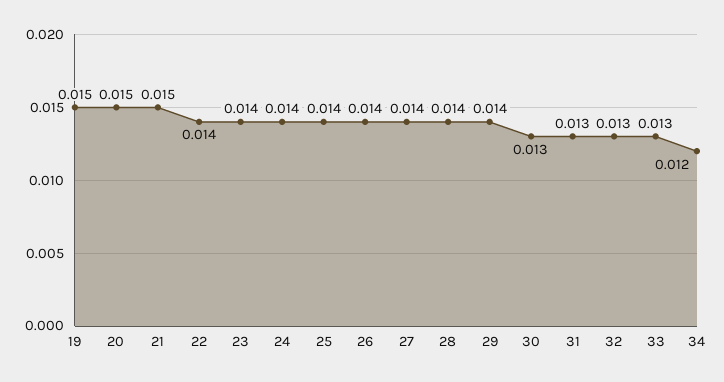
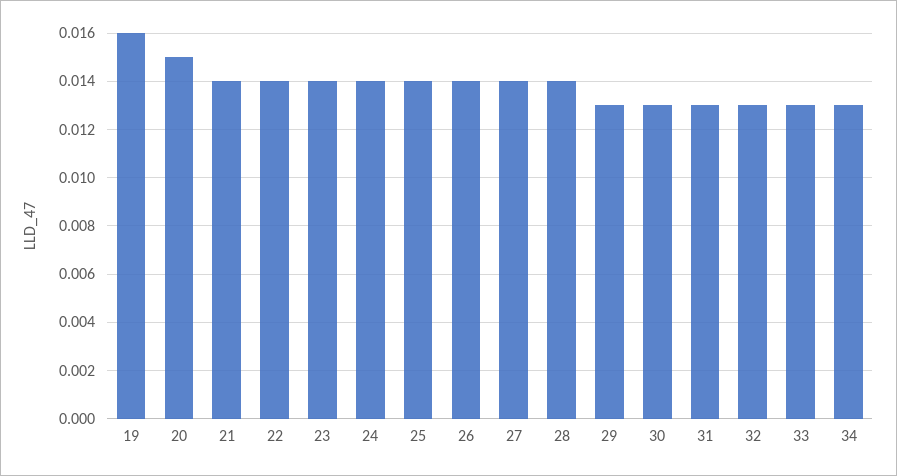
  {
-   "19": 0.015,
+   "19": 0.016,
    "20": 0.015,
-   "21": 0.015,
+   "21": 0.014,
    "22": 0.014,
    "23": 0.014,
    "24": 0.014,
    "25": 0.014,
    "26": 0.014,
    "27": 0.014,
    "28": 0.014,
-   "29": 0.014,
+   "29": 0.013,
    "30": 0.013,
    "31": 0.013,
    "32": 0.013,
    "33": 0.013,
-   "34": 0.012
+   "34": 0.013
  }

